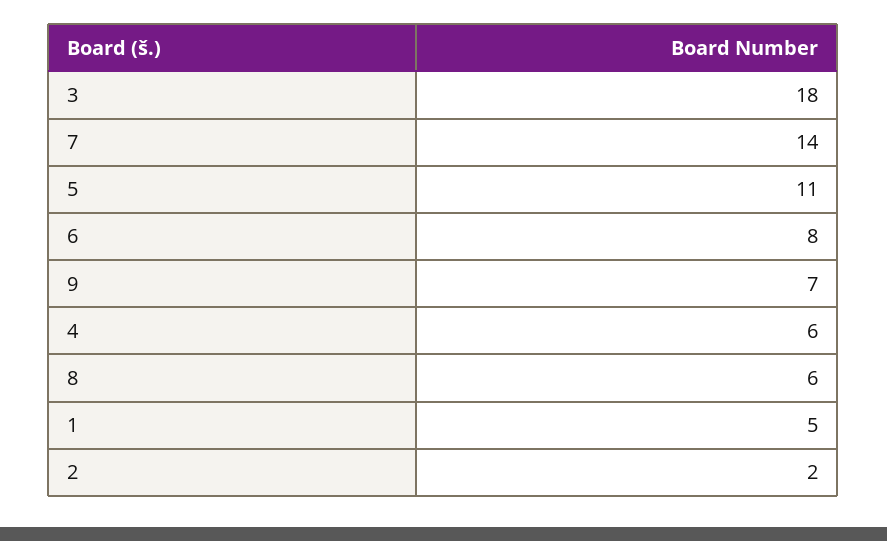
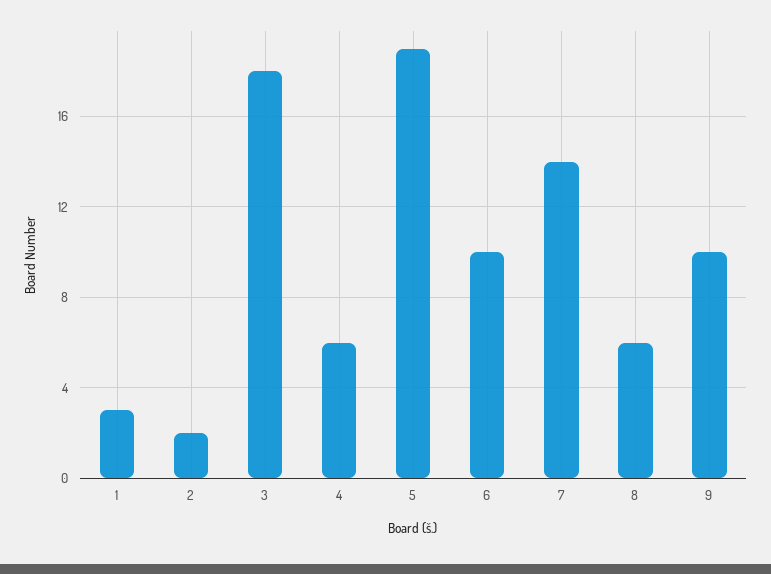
  {
    "3": 18,
    "7": 14,
-   "5": 11,
+   "5": 19,
-   "6": 8,
+   "6": 10,
-   "9": 7,
+   "9": 10,
    "4": 6,
    "8": 6,
-   "1": 5,
+   "1": 3,
    "2": 2
  }

